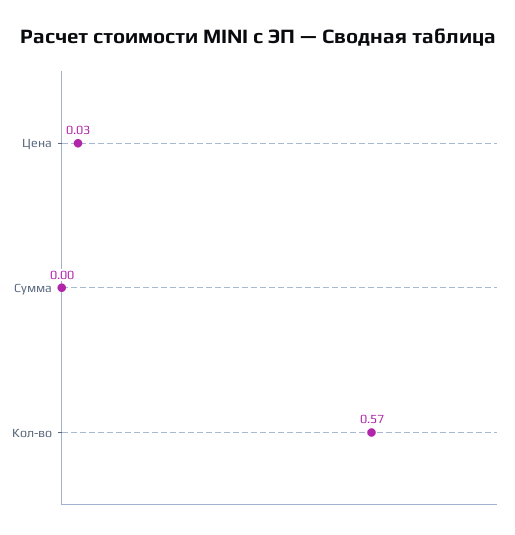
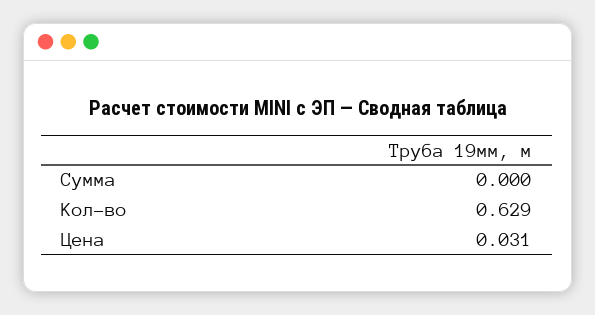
  {
    "Цена": 0.031,
    "Сумма": 0,
-   "Кол-во": 0.57
+   "Кол-во": 0.629
  }

